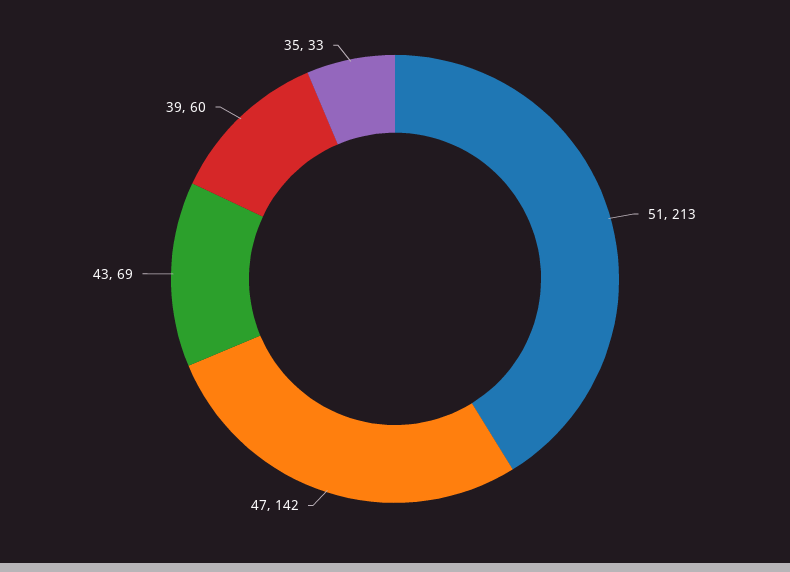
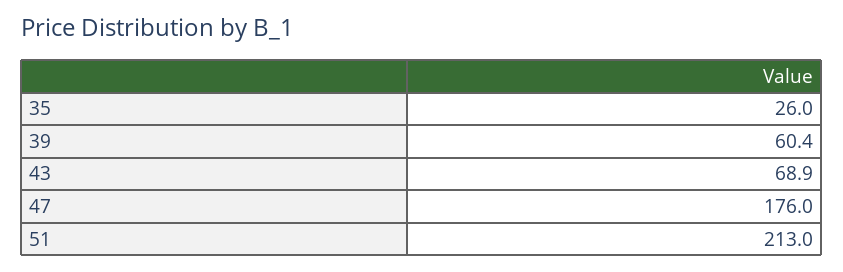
  {
    "51": 213,
-   "47": 142,
+   "47": 176,
    "43": 68.9,
    "39": 60.4,
-   "35": 33
+   "35": 26
  }

